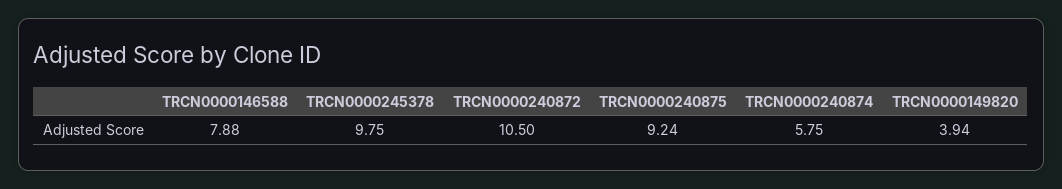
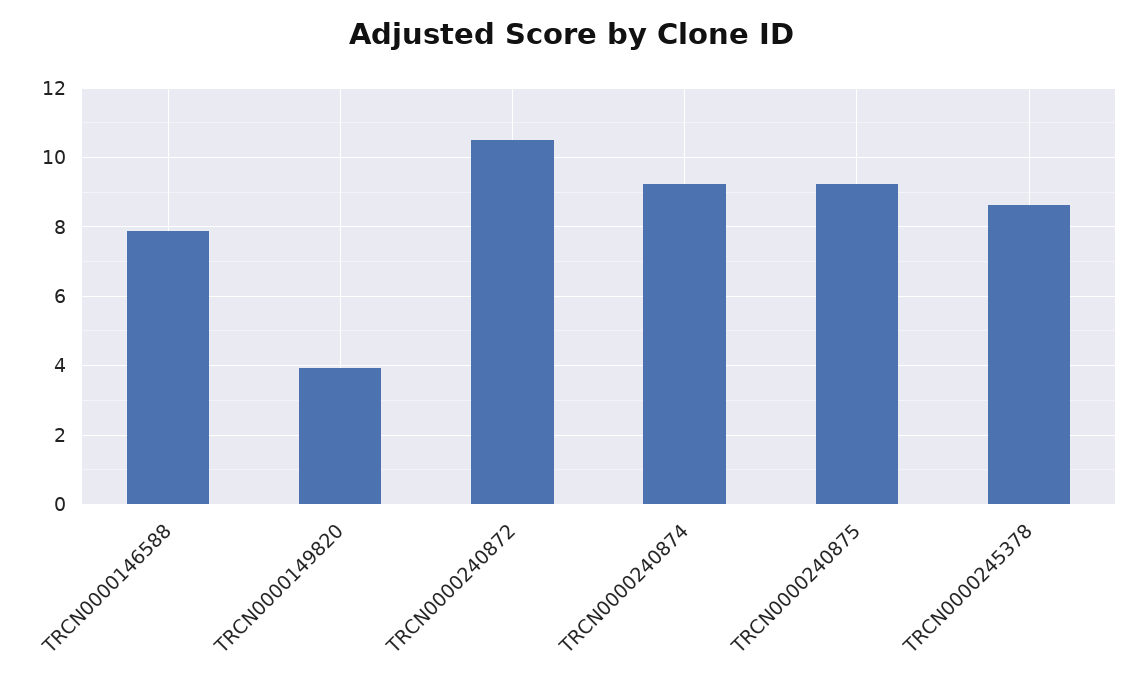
  {
    "TRCN0000146588": 7.88,
-   "TRCN0000245378": 9.75,
+   "TRCN0000245378": 8.6,
    "TRCN0000240872": 10.5,
    "TRCN0000240875": 9.24,
-   "TRCN0000240874": 5.75,
+   "TRCN0000240874": 9.2,
    "TRCN0000149820": 3.94
  }

